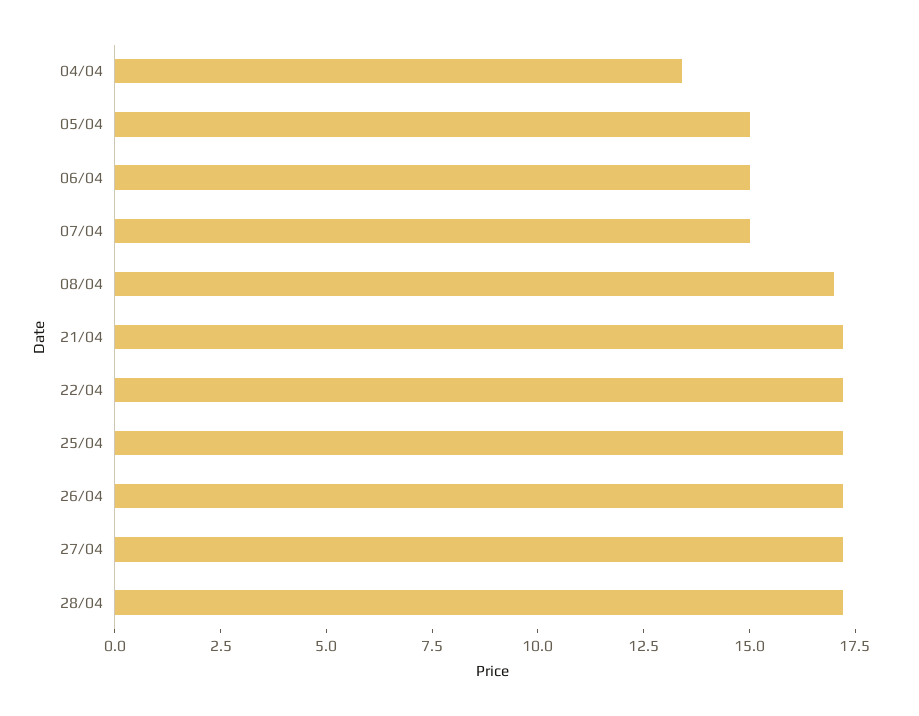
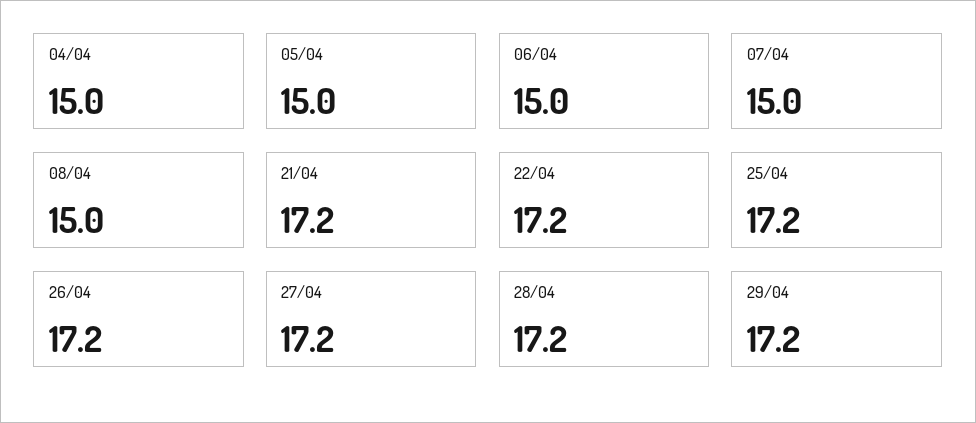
  {
-   "04/04": 13.5,
+   "04/04": 15,
    "05/04": 15,
    "06/04": 15,
    "07/04": 15,
-   "08/04": 17,
+   "08/04": 15,
    "21/04": 17.2,
    "22/04": 17.2,
    "25/04": 17.2,
    "26/04": 17.2,
    "27/04": 17.2,
-   "28/04": 17.2
+   "28/04": 17.2,
+   "29/04": 17.2
  }

